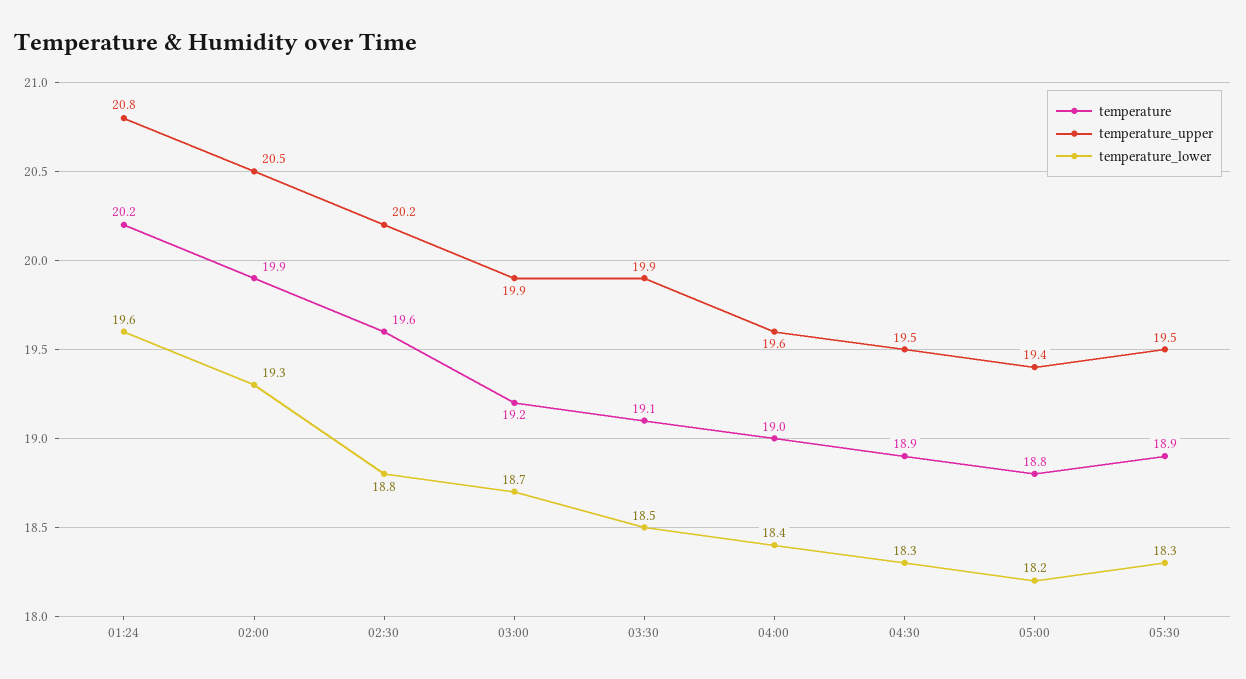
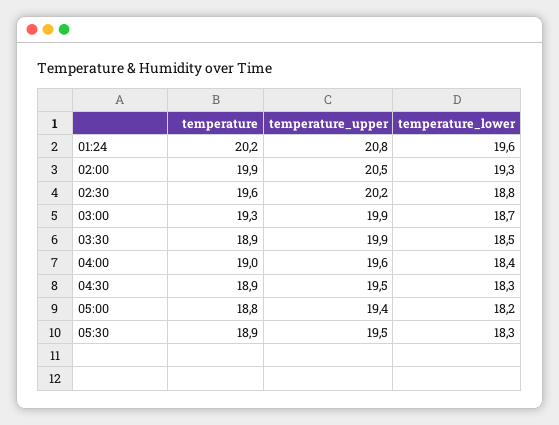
  {
    "temperature": {
      "01:24": 20.2,
      "02:00": 19.9,
      "02:30": 19.6,
-     "03:00": 19.2,
+     "03:00": 19.3,
-     "03:30": 19.1,
+     "03:30": 18.9,
      "04:00": 19,
      "04:30": 18.9,
      "05:00": 18.8,
      "05:30": 18.9
    },
    "temperature_upper": {
      "01:24": 20.8,
      "02:00": 20.5,
      "02:30": 20.2,
      "03:00": 19.9,
      "03:30": 19.9,
      "04:00": 19.6,
      "04:30": 19.5,
      "05:00": 19.4,
      "05:30": 19.5
    },
    "temperature_lower": {
      "01:24": 19.6,
      "02:00": 19.3,
      "02:30": 18.8,
      "03:00": 18.7,
      "03:30": 18.5,
      "04:00": 18.4,
      "04:30": 18.3,
      "05:00": 18.2,
      "05:30": 18.3
    }
  }

